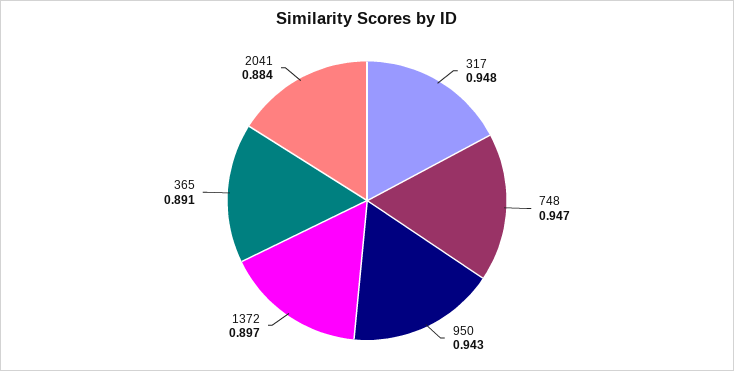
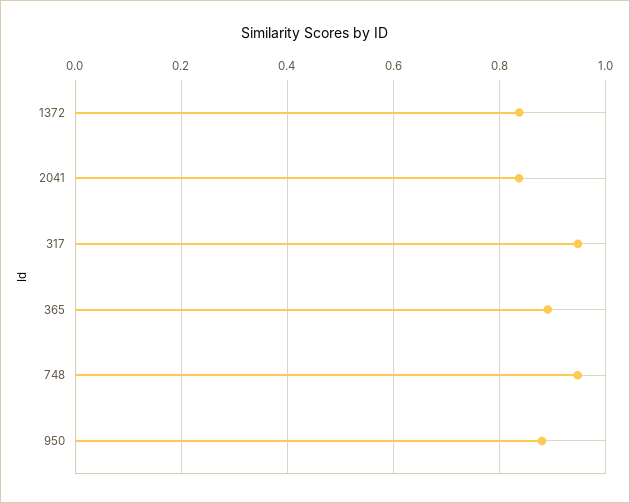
  {
    "317": 0.948,
    "748": 0.947,
-   "950": 0.943,
+   "950": 0.88,
-   "1372": 0.897,
+   "1372": 0.84,
    "365": 0.891,
-   "2041": 0.884
+   "2041": 0.84
  }

